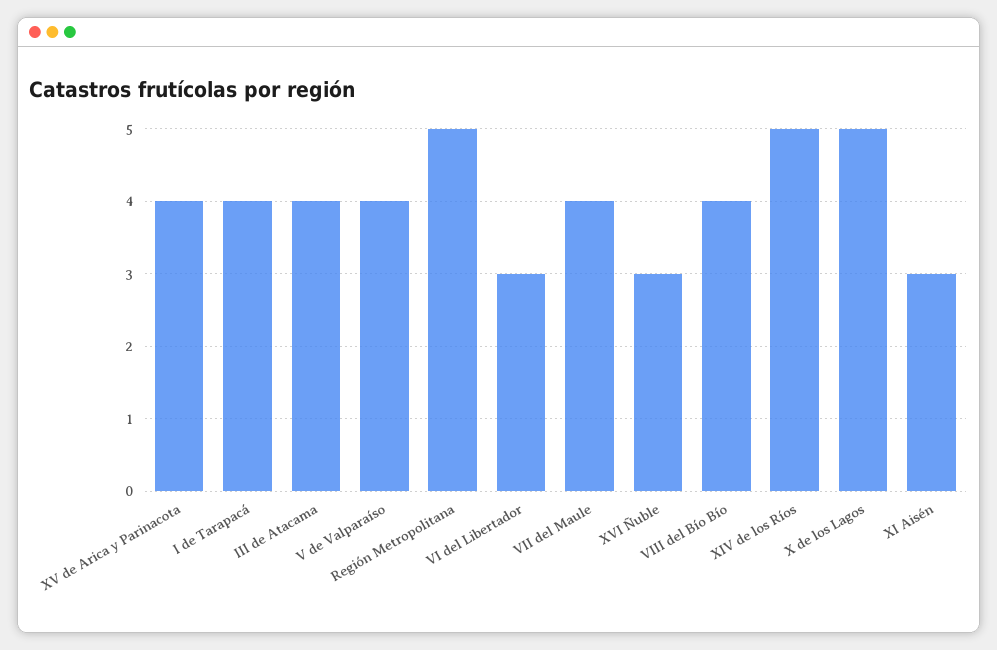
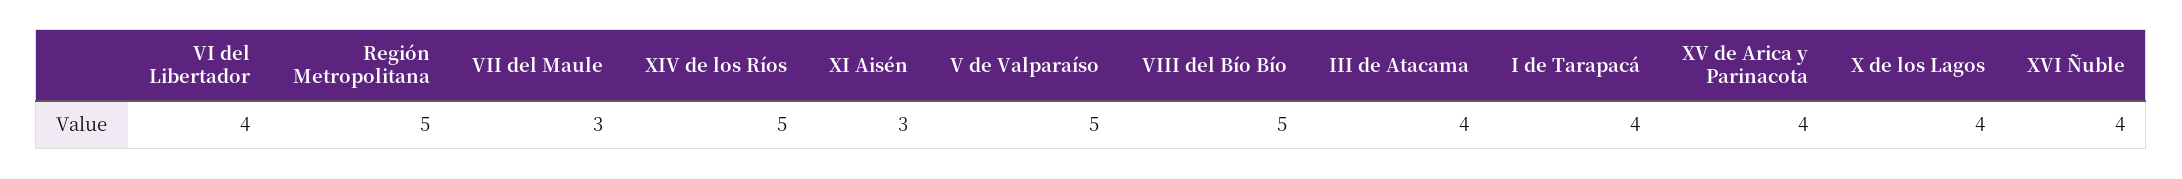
  {
    "XV de Arica y Parinacota": 4,
    "I de Tarapacá": 4,
    "III de Atacama": 4,
-   "V de Valparaíso": 4,
+   "V de Valparaíso": 5,
    "Región Metropolitana": 5,
-   "VI del Libertador": 3,
+   "VI del Libertador": 4,
-   "VII del Maule": 4,
+   "VII del Maule": 3,
-   "XVI Ñuble": 3,
+   "XVI Ñuble": 4,
-   "VIII del Bío Bío": 4,
+   "VIII del Bío Bío": 5,
    "XIV de los Ríos": 5,
-   "X de los Lagos": 5,
+   "X de los Lagos": 4,
    "XI Aisén": 3
  }

